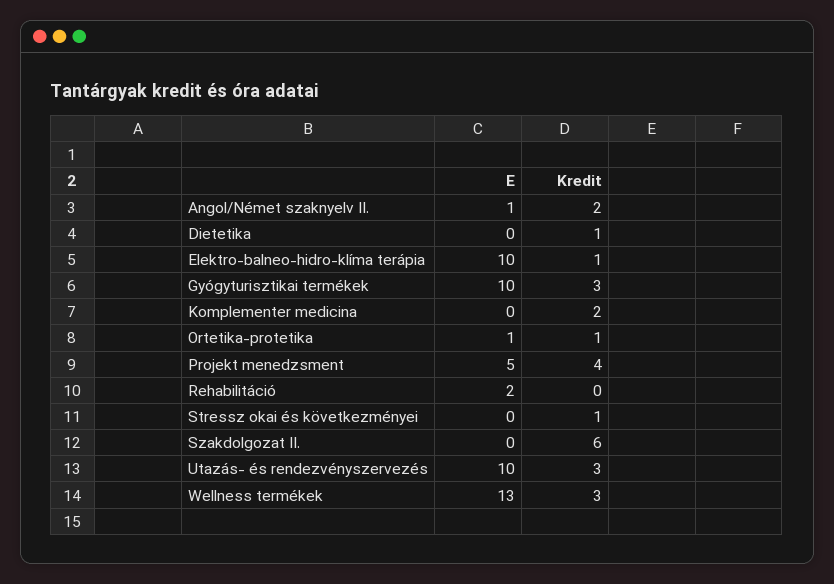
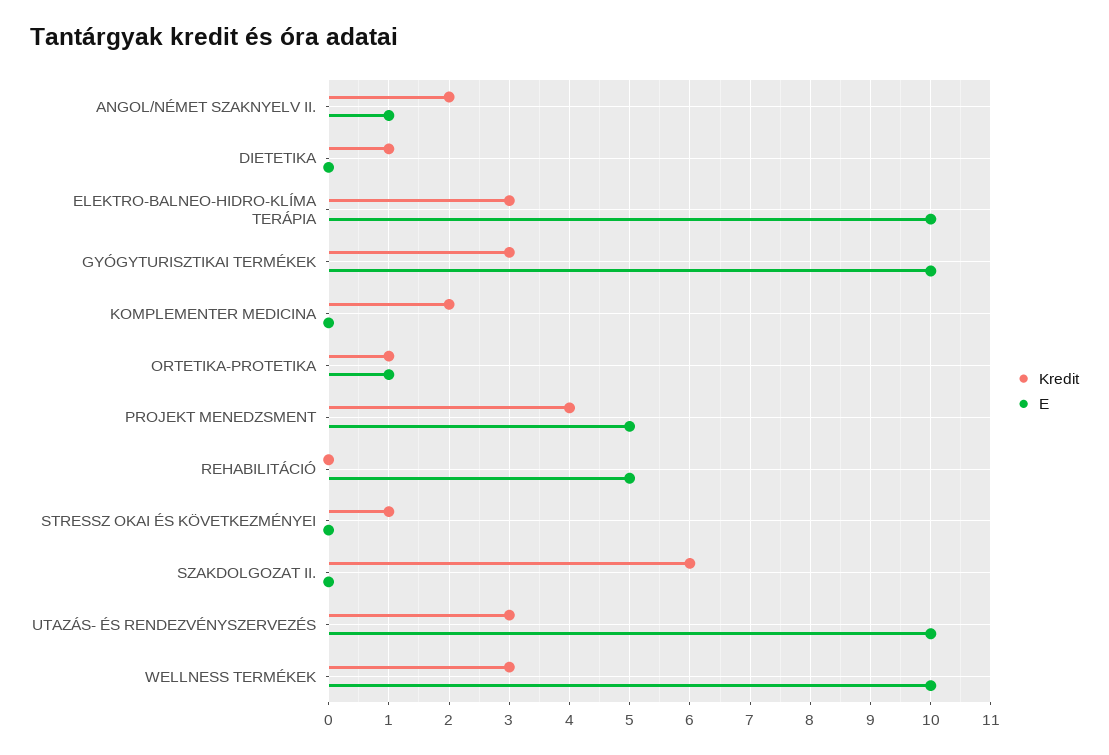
  {
    "E": {
      "Angol/Német szaknyelv II.": 1,
      "Dietetika": 0,
      "Elektro-balneo-hidro-klíma terápia": 10,
      "Gyógyturisztikai termékek": 10,
      "Komplementer medicina": 0,
      "Ortetika-protetika": 1,
      "Projekt menedzsment": 5,
-     "Rehabilitáció": 2,
+     "Rehabilitáció": 5,
      "Stressz okai és következményei": 0,
      "Szakdolgozat II.": 0,
      "Utazás- és rendezvényszervezés": 10,
-     "Wellness termékek": 13
+     "Wellness termékek": 10
    },
    "Kredit": {
      "Angol/Német szaknyelv II.": 2,
      "Dietetika": 1,
-     "Elektro-balneo-hidro-klíma terápia": 1,
+     "Elektro-balneo-hidro-klíma terápia": 3,
      "Gyógyturisztikai termékek": 3,
      "Komplementer medicina": 2,
      "Ortetika-protetika": 1,
      "Projekt menedzsment": 4,
      "Rehabilitáció": 0,
      "Stressz okai és következményei": 1,
      "Szakdolgozat II.": 6,
      "Utazás- és rendezvényszervezés": 3,
      "Wellness termékek": 3
    }
  }

